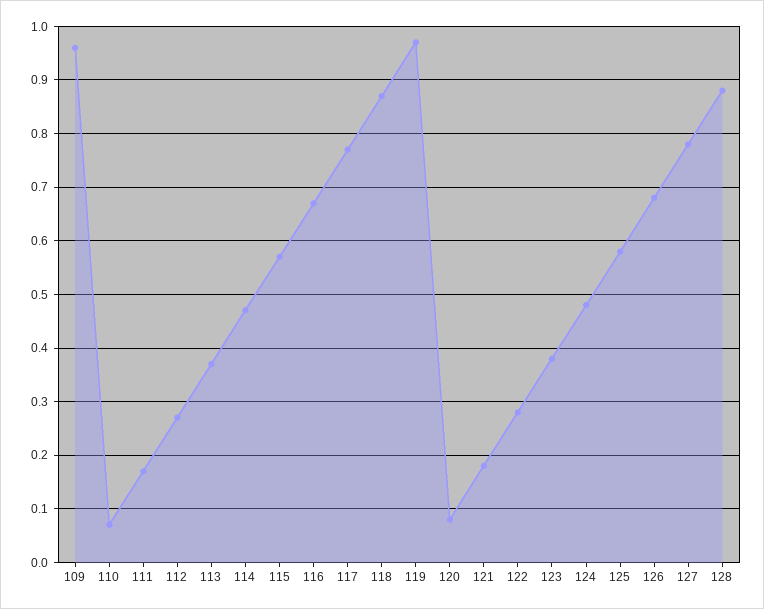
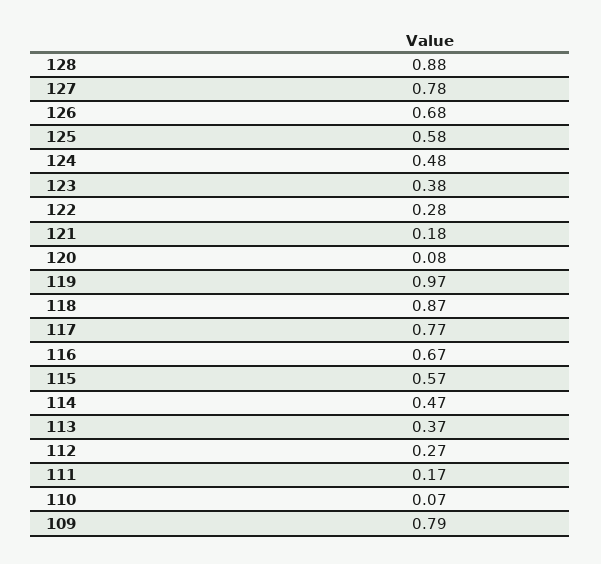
  {
-   "109": 0.95,
+   "109": 0.79,
    "110": 0.07,
    "111": 0.17,
    "112": 0.27,
    "113": 0.37,
    "114": 0.47,
    "115": 0.57,
    "116": 0.67,
    "117": 0.77,
    "118": 0.87,
    "119": 0.97,
    "120": 0.08,
    "121": 0.18,
    "122": 0.28,
    "123": 0.38,
    "124": 0.48,
    "125": 0.58,
    "126": 0.68,
    "127": 0.78,
    "128": 0.88
  }

